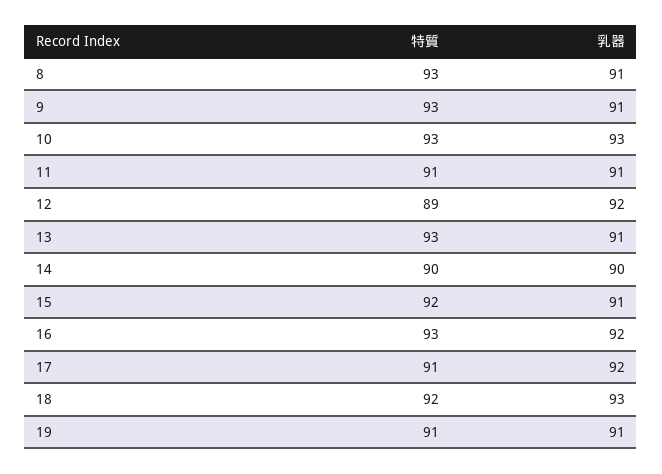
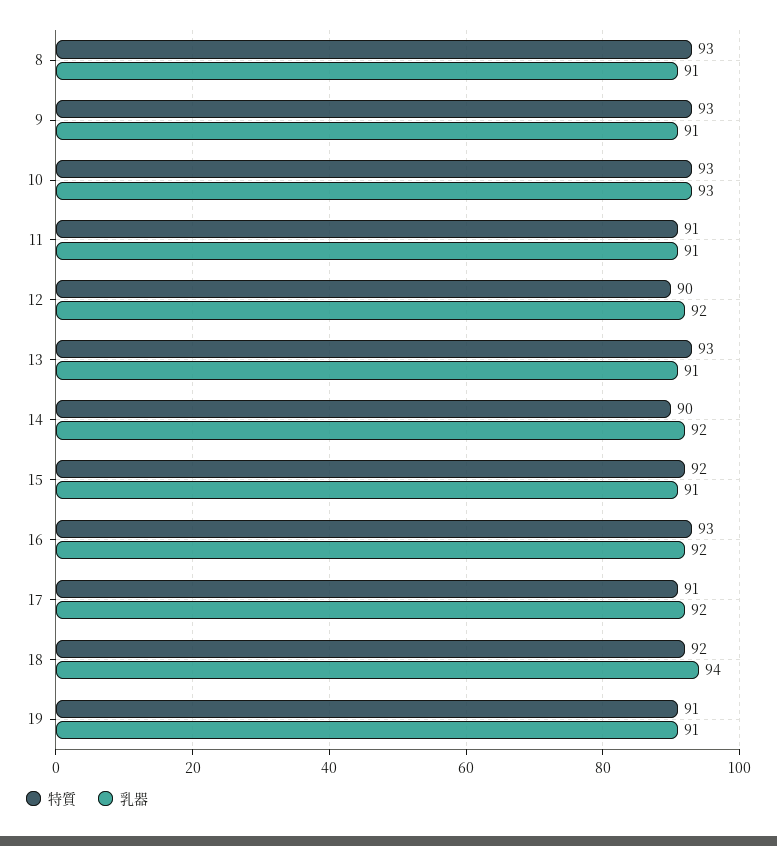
  {
    "特質": {
      "8": 93,
      "9": 93,
      "10": 93,
      "11": 91,
-     "12": 89,
+     "12": 90,
      "13": 93,
      "14": 90,
      "15": 92,
      "16": 93,
      "17": 91,
      "18": 92,
      "19": 91
    },
    "乳器": {
      "8": 91,
      "9": 91,
      "10": 93,
      "11": 91,
      "12": 92,
      "13": 91,
-     "14": 90,
+     "14": 92,
      "15": 91,
      "16": 92,
      "17": 92,
-     "18": 93,
+     "18": 94,
      "19": 91
    }
  }

